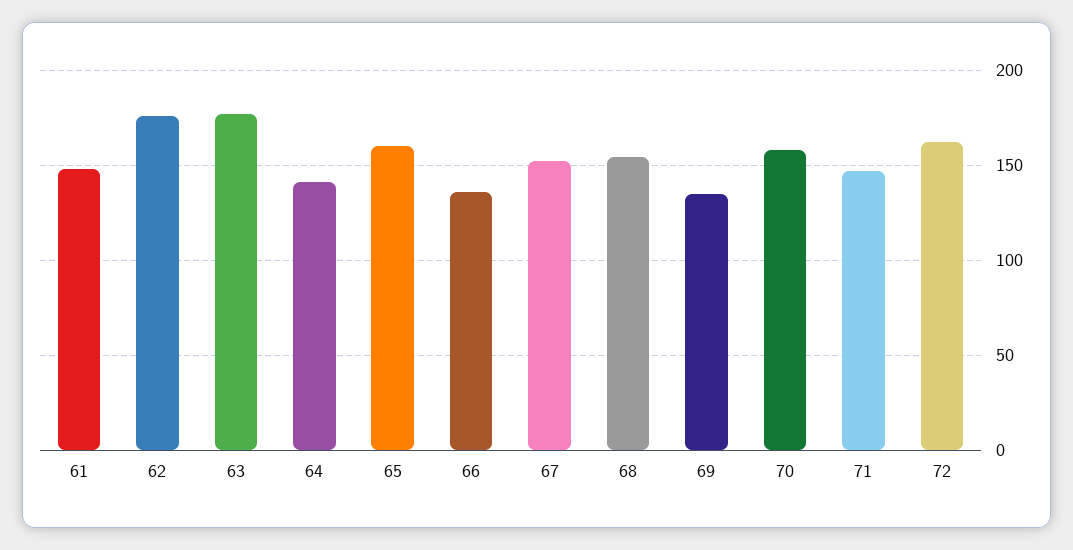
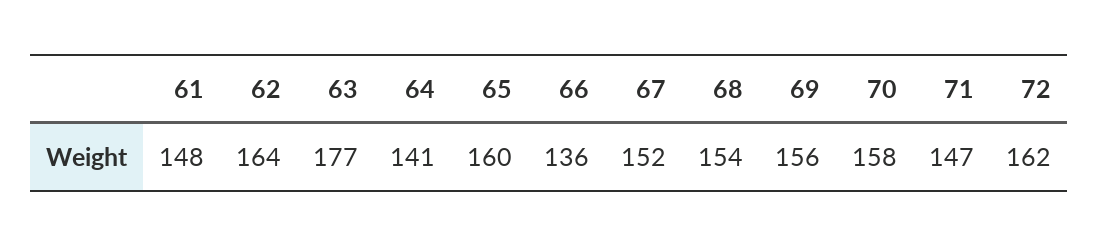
  {
    "61": 148,
-   "62": 175,
+   "62": 164,
    "63": 177,
    "64": 141,
    "65": 160,
    "66": 136,
    "67": 152,
    "68": 154,
-   "69": 135,
+   "69": 156,
    "70": 158,
    "71": 147,
    "72": 162
  }

